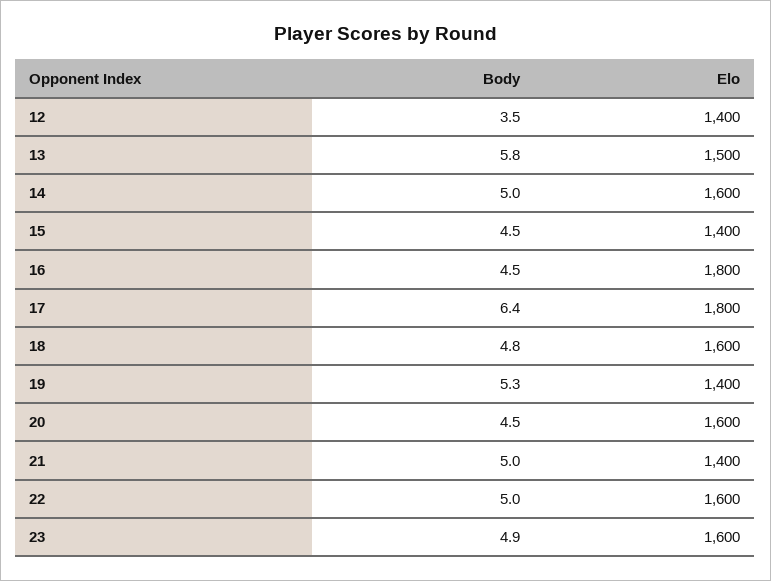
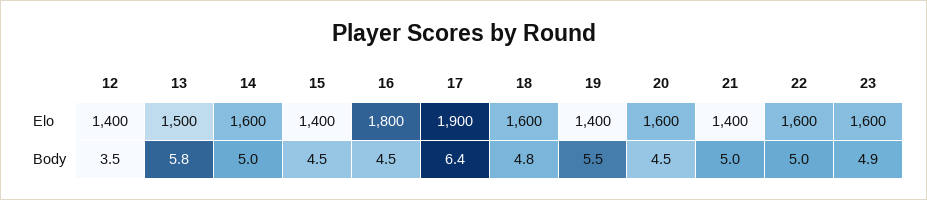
  {
    "Body": {
      "12": 3.5,
      "13": 5.8,
      "14": 5,
      "15": 4.5,
      "16": 4.5,
      "17": 6.4,
      "18": 4.8,
-     "19": 5.3,
+     "19": 5.5,
      "20": 4.5,
      "21": 5,
      "22": 5,
      "23": 4.9
    },
    "Elo": {
      "12": 1400,
      "13": 1500,
      "14": 1600,
      "15": 1400,
      "16": 1800,
-     "17": 1800,
+     "17": 1900,
      "18": 1600,
      "19": 1400,
      "20": 1600,
      "21": 1400,
      "22": 1600,
      "23": 1600
    }
  }

